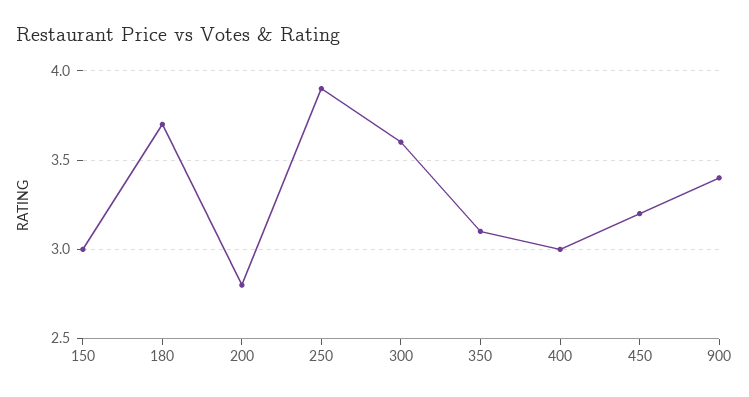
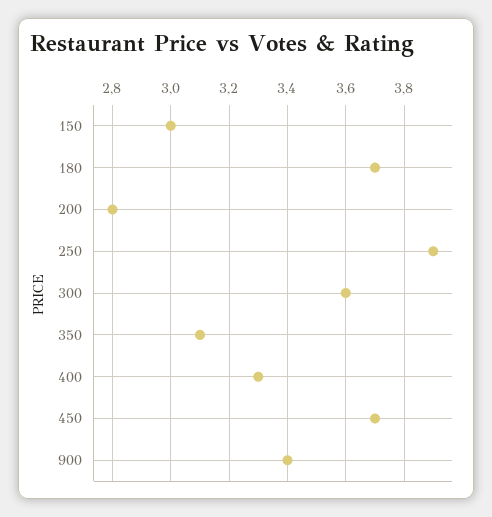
  {
    "150": 3,
    "180": 3.7,
    "200": 2.8,
    "250": 3.9,
    "300": 3.6,
    "350": 3.1,
-   "400": 3,
+   "400": 3.3,
-   "450": 3.2,
+   "450": 3.7,
    "900": 3.4
  }

